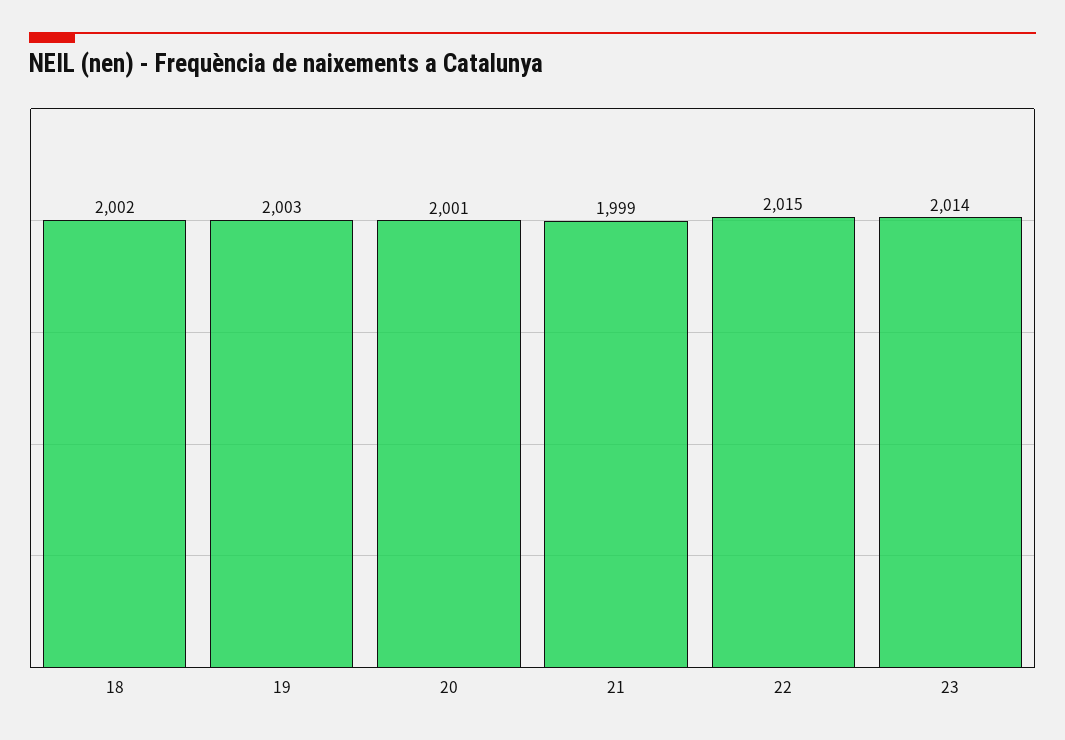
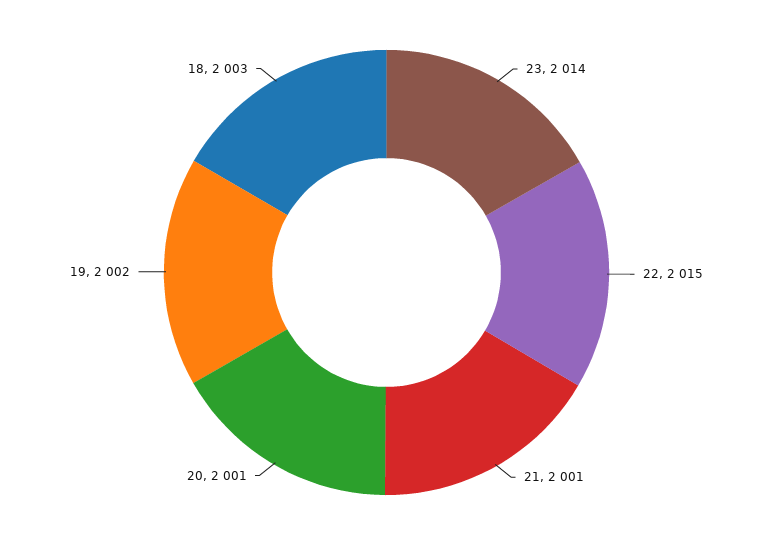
  {
-   "18": 2002,
+   "18": 2003,
-   "19": 2003,
+   "19": 2002,
    "20": 2001,
-   "21": 1999,
+   "21": 2001,
    "22": 2015,
    "23": 2014
  }

